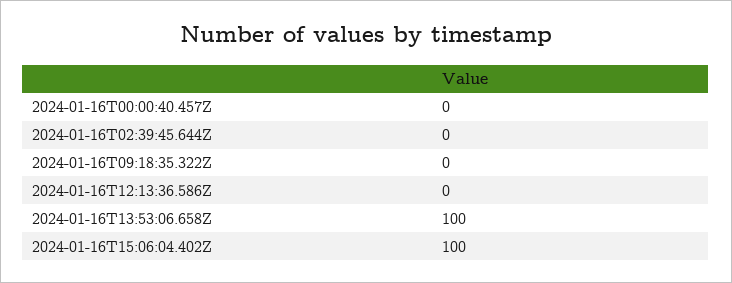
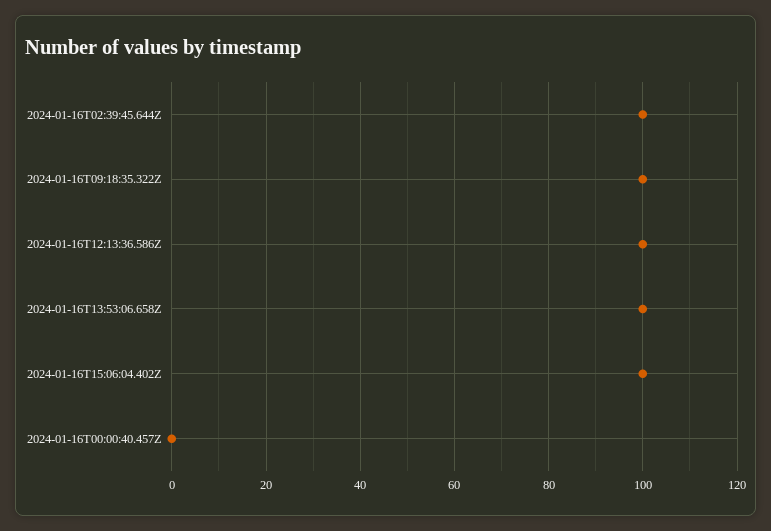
  {
    "2024-01-16T00:00:40.457Z": 0,
-   "2024-01-16T02:39:45.644Z": 0,
+   "2024-01-16T02:39:45.644Z": 100,
-   "2024-01-16T09:18:35.322Z": 0,
+   "2024-01-16T09:18:35.322Z": 100,
-   "2024-01-16T12:13:36.586Z": 0,
+   "2024-01-16T12:13:36.586Z": 100,
    "2024-01-16T13:53:06.658Z": 100,
    "2024-01-16T15:06:04.402Z": 100
  }

